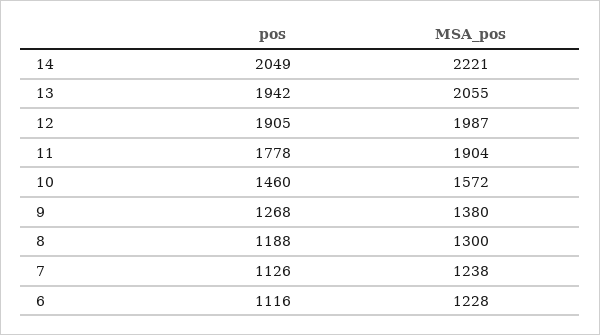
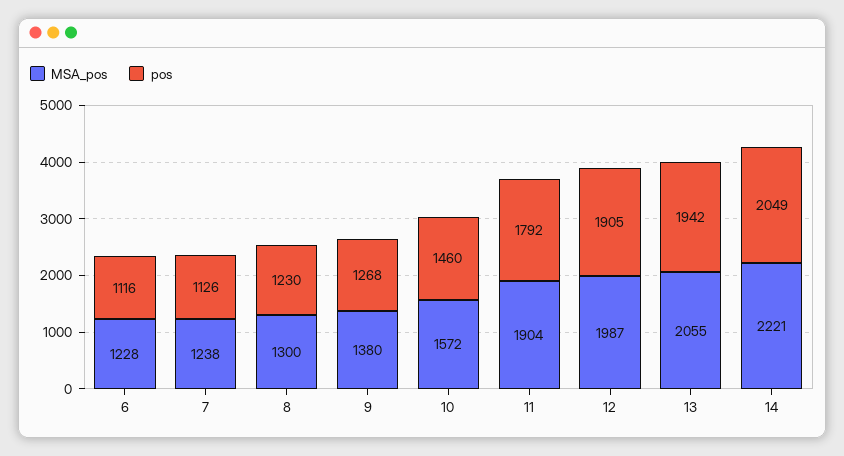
  {
    "pos": {
      "14": 2049,
      "13": 1942,
      "12": 1905,
-     "11": 1778,
+     "11": 1792,
      "10": 1460,
      "9": 1268,
-     "8": 1188,
+     "8": 1230,
      "7": 1126,
      "6": 1116
    },
    "MSA_pos": {
      "14": 2221,
      "13": 2055,
      "12": 1987,
      "11": 1904,
      "10": 1572,
      "9": 1380,
      "8": 1300,
      "7": 1238,
      "6": 1228
    }
  }

